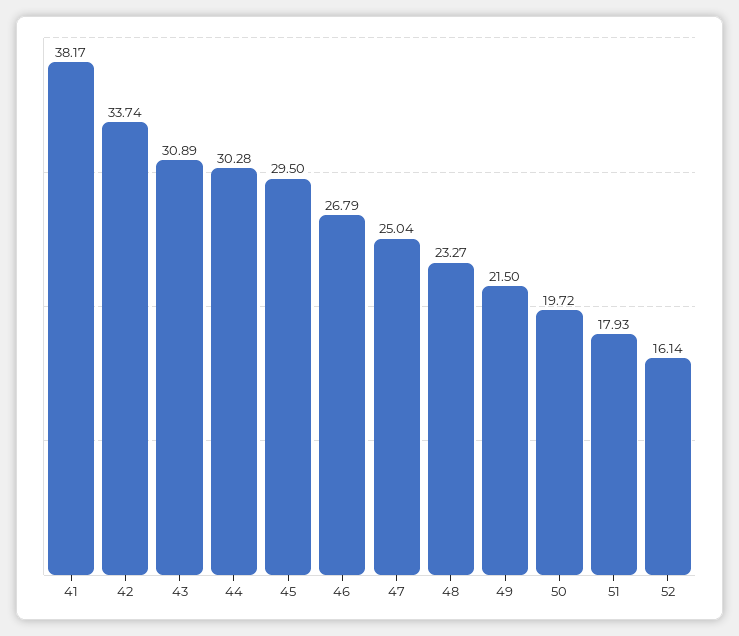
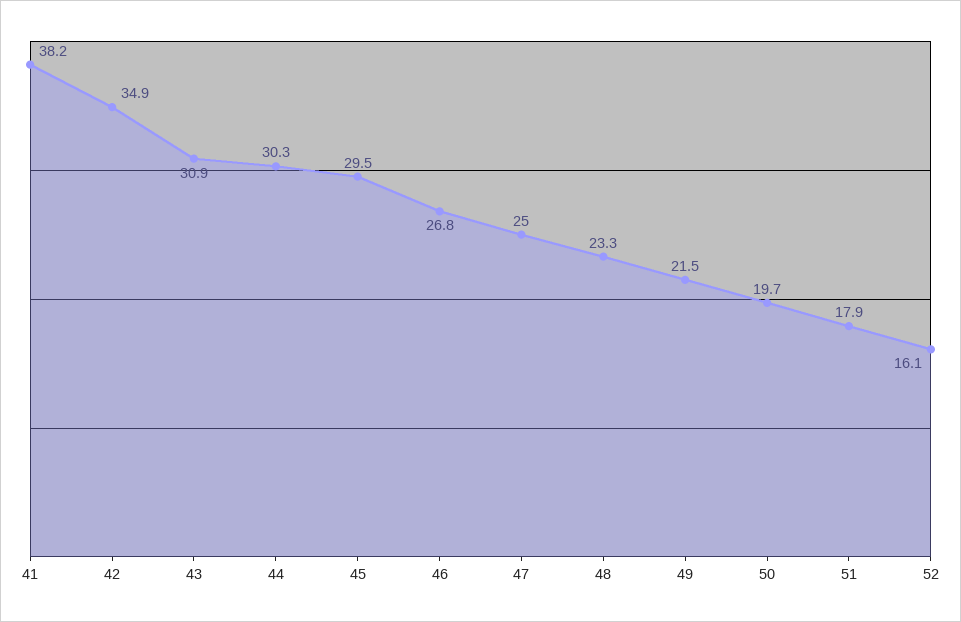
  {
    "41": 38.17,
-   "42": 33.74,
+   "42": 34.9,
    "43": 30.89,
    "44": 30.28,
    "45": 29.5,
    "46": 26.79,
    "47": 25.04,
    "48": 23.27,
    "49": 21.5,
    "50": 19.72,
    "51": 17.93,
    "52": 16.14
  }

